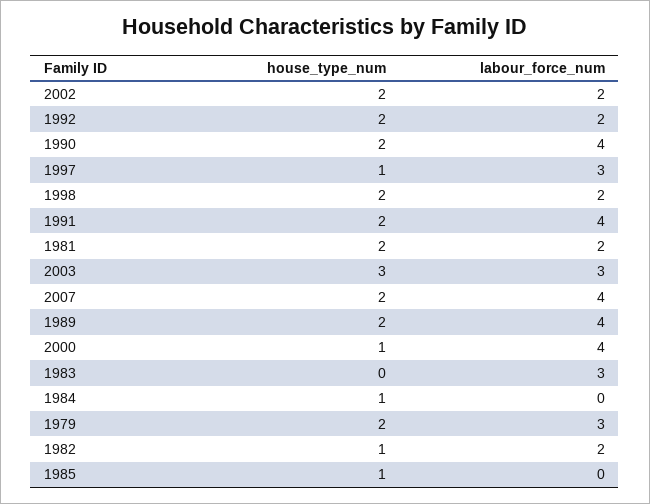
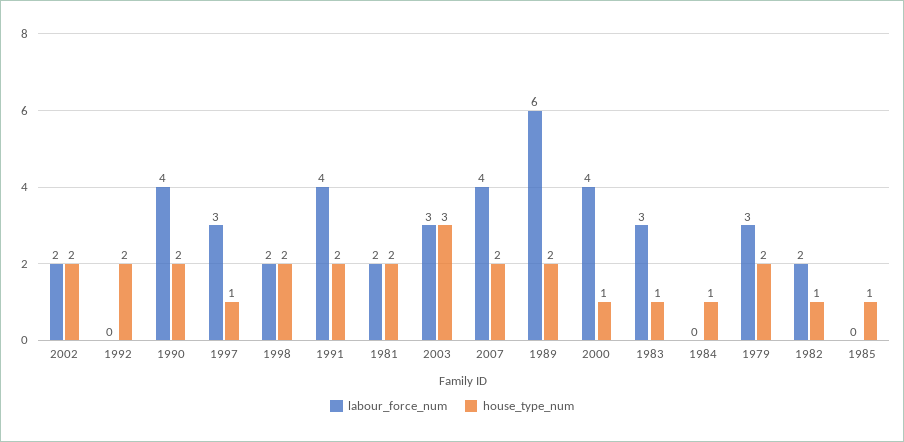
  {
    "house_type_num": {
      "2002": 2,
      "1992": 2,
      "1990": 2,
      "1997": 1,
      "1998": 2,
      "1991": 2,
      "1981": 2,
      "2003": 3,
      "2007": 2,
      "1989": 2,
      "2000": 1,
-     "1983": 0,
+     "1983": 1,
      "1984": 1,
      "1979": 2,
      "1982": 1,
      "1985": 1
    },
    "labour_force_num": {
      "2002": 2,
-     "1992": 2,
+     "1992": 0,
      "1990": 4,
      "1997": 3,
      "1998": 2,
      "1991": 4,
      "1981": 2,
      "2003": 3,
      "2007": 4,
-     "1989": 4,
+     "1989": 6,
      "2000": 4,
      "1983": 3,
      "1984": 0,
      "1979": 3,
      "1982": 2,
      "1985": 0
    }
  }

